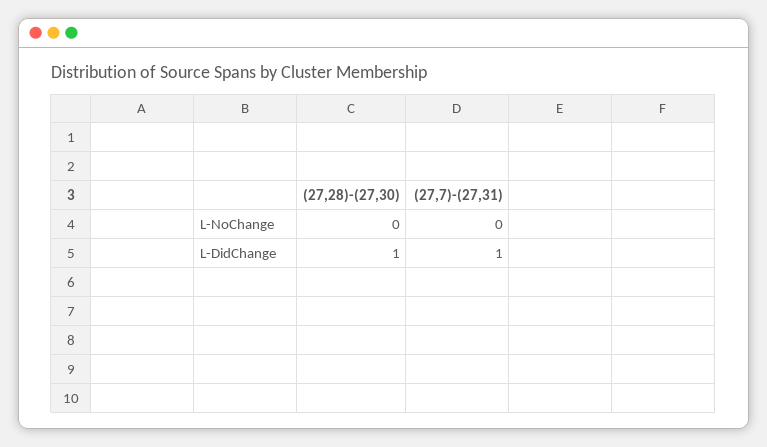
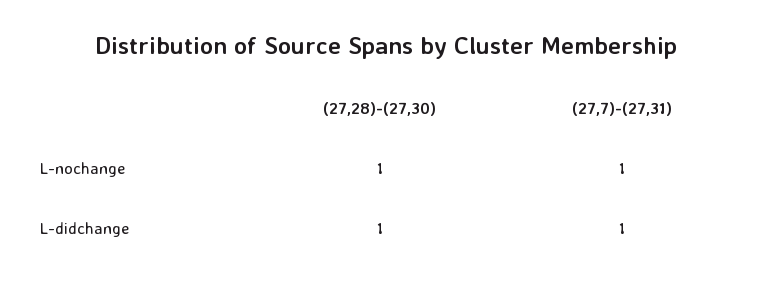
  {
    "(27,28)-(27,30)": {
-     "L-NoChange": 0,
+     "L-NoChange": 1,
      "L-DidChange": 1
    },
    "(27,7)-(27,31)": {
-     "L-NoChange": 0,
+     "L-NoChange": 1,
      "L-DidChange": 1
    }
  }

